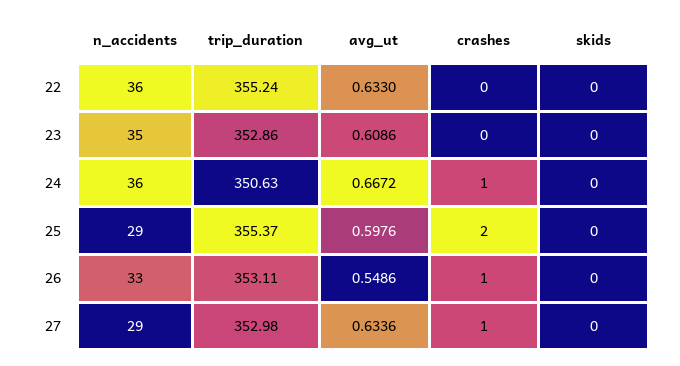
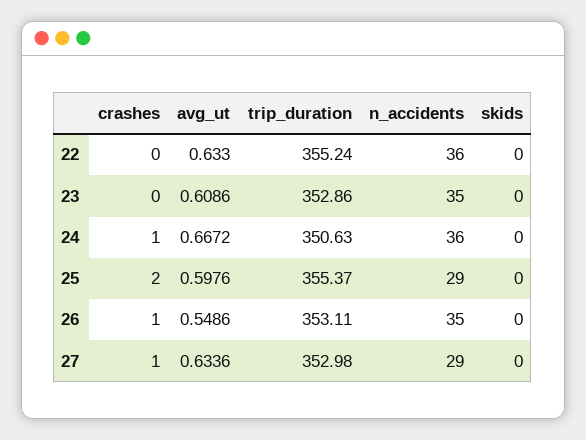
  {
    "n_accidents": {
      "22": 36,
      "23": 35,
      "24": 36,
      "25": 29,
-     "26": 33,
+     "26": 35,
      "27": 29
    },
    "trip_duration": {
      "22": 355.24,
      "23": 352.86,
      "24": 350.63,
      "25": 355.37,
      "26": 353.11,
      "27": 352.98
    },
    "avg_ut": {
      "22": 0.633,
      "23": 0.6086,
      "24": 0.6672,
      "25": 0.5976,
      "26": 0.5486,
      "27": 0.6336
    },
    "crashes": {
      "22": 0,
      "23": 0,
      "24": 1,
      "25": 2,
      "26": 1,
      "27": 1
    },
    "skids": {
      "22": 0,
      "23": 0,
      "24": 0,
      "25": 0,
      "26": 0,
      "27": 0
    }
  }

